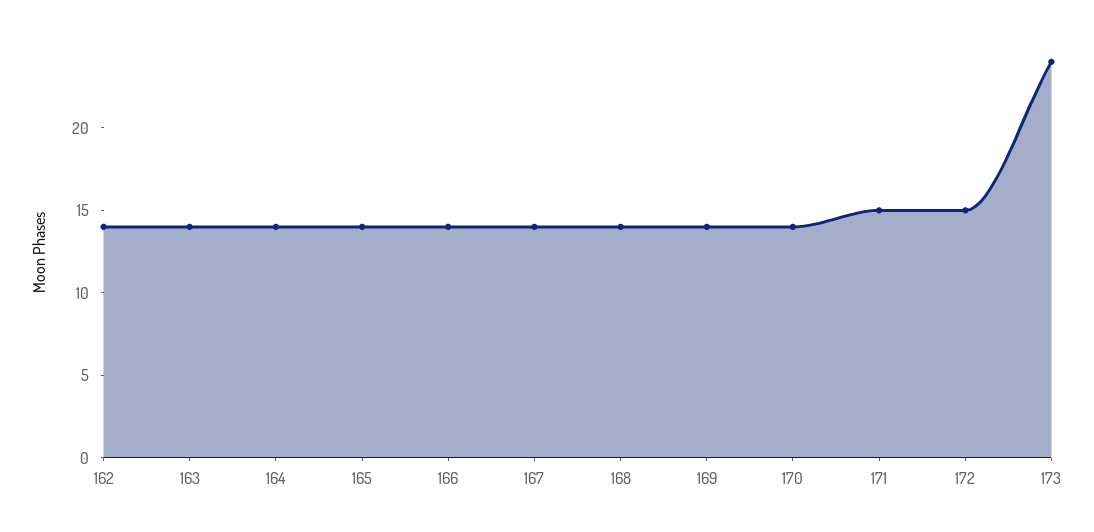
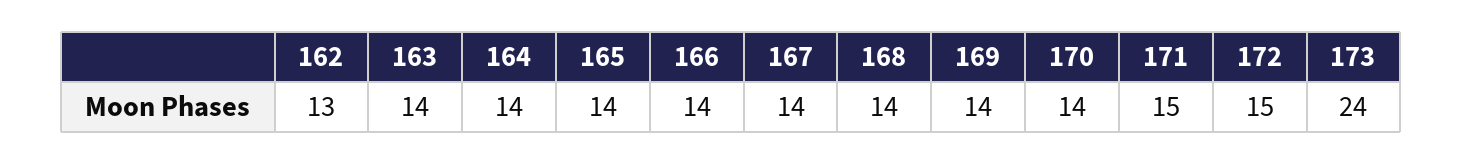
  {
-   "162": 14,
+   "162": 13,
    "163": 14,
    "164": 14,
    "165": 14,
    "166": 14,
    "167": 14,
    "168": 14,
    "169": 14,
    "170": 14,
    "171": 15,
    "172": 15,
    "173": 24
  }

